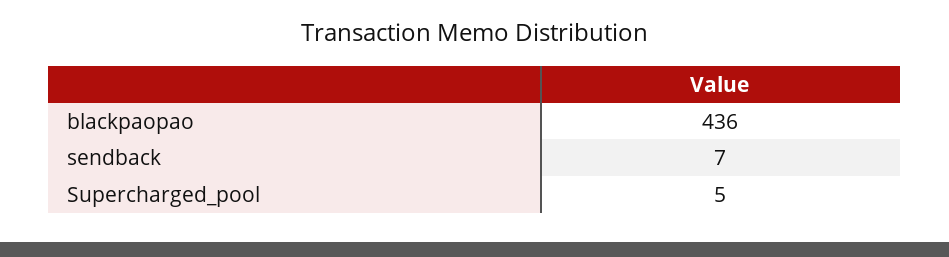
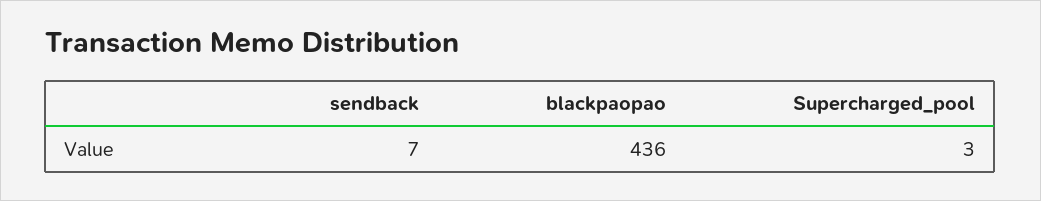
  {
    "blackpaopao": 436,
    "sendback": 7,
-   "Supercharged_pool": 5
+   "Supercharged_pool": 3
  }

